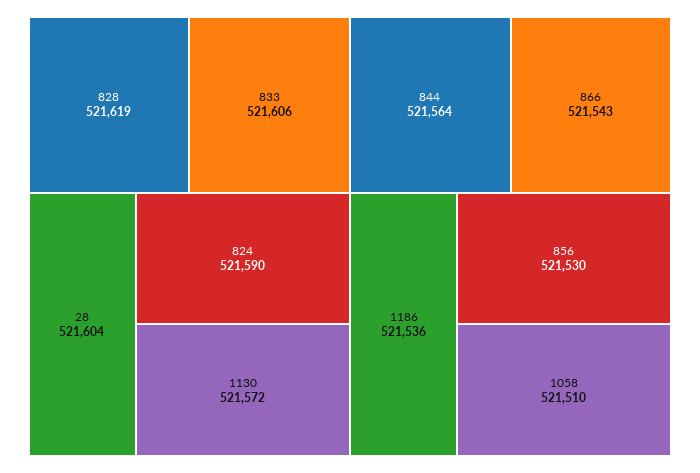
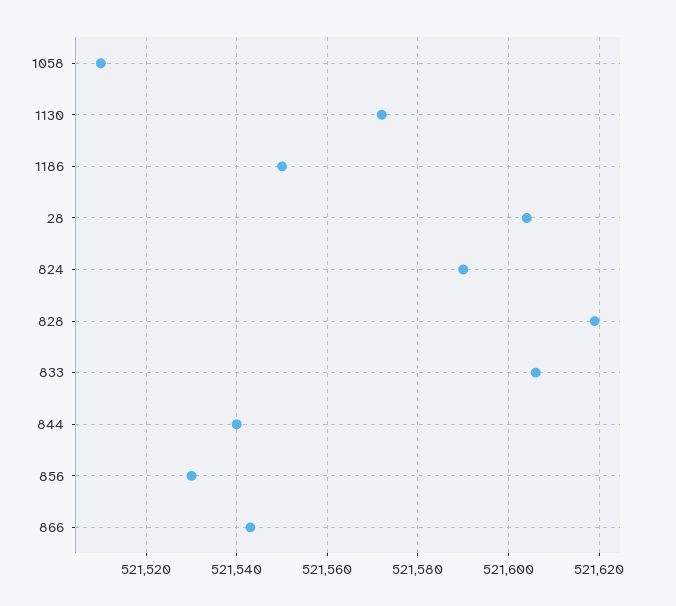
  {
    "828": 521619,
    "833": 521606,
    "28": 521604,
    "824": 521590,
    "1130": 521572,
-   "844": 521564,
+   "844": 521540,
    "866": 521543,
-   "1186": 521536,
+   "1186": 521550,
    "856": 521530,
    "1058": 521510
  }

